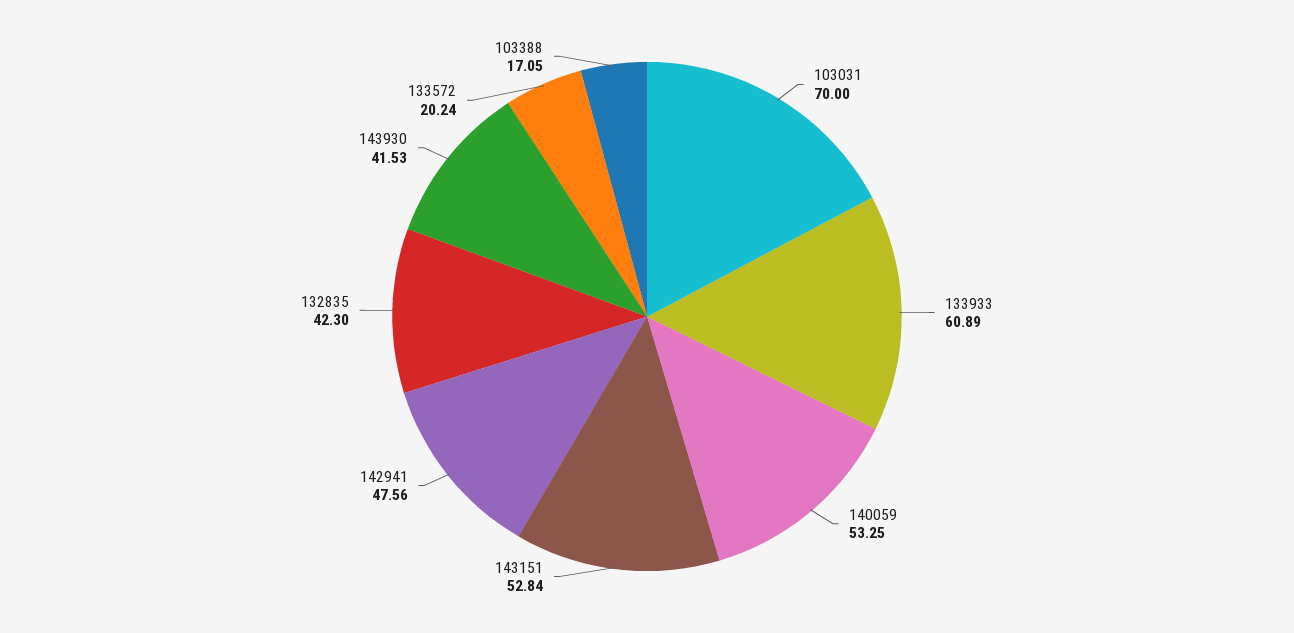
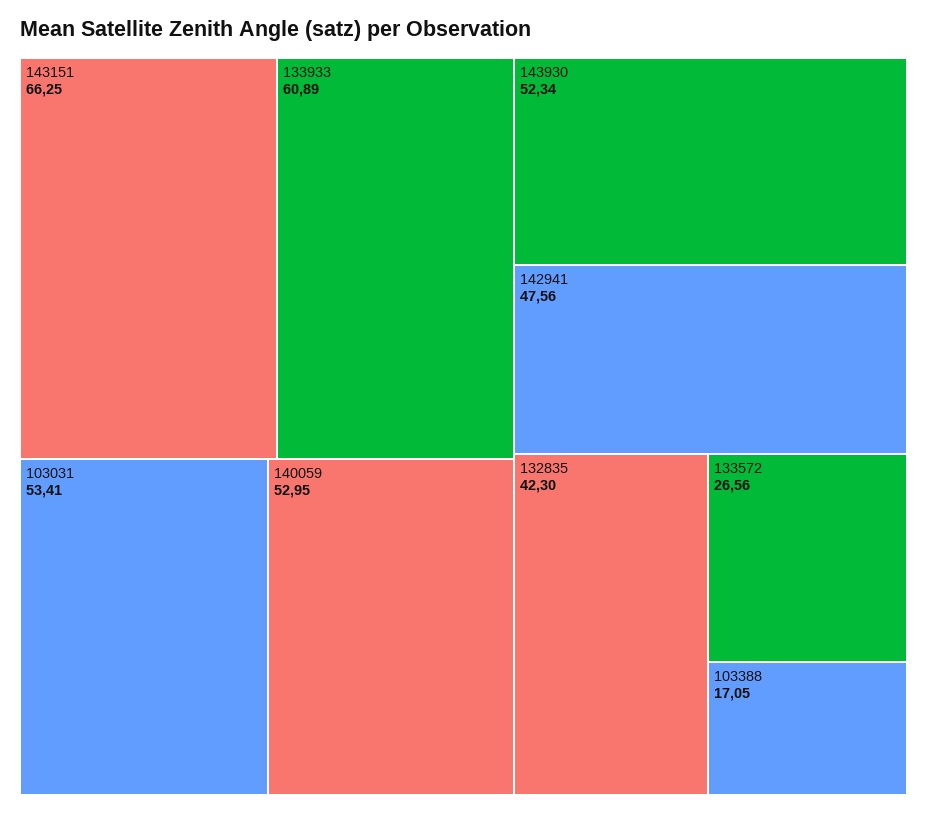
  {
-   "103031": 70,
+   "103031": 53.41,
    "133933": 60.89,
-   "140059": 53.25,
+   "140059": 52.95,
-   "143151": 52.84,
+   "143151": 66.25,
    "142941": 47.56,
    "132835": 42.3,
-   "143930": 41.53,
+   "143930": 52.34,
-   "133572": 20.24,
+   "133572": 26.56,
    "103388": 17.05
  }

